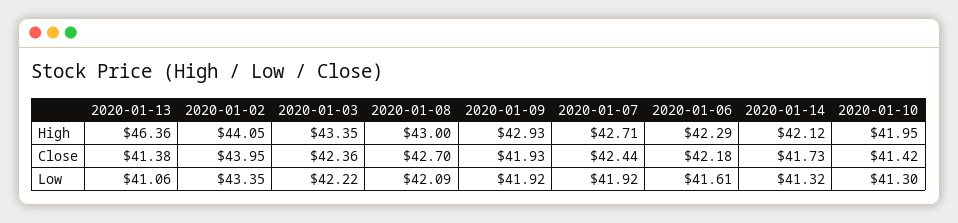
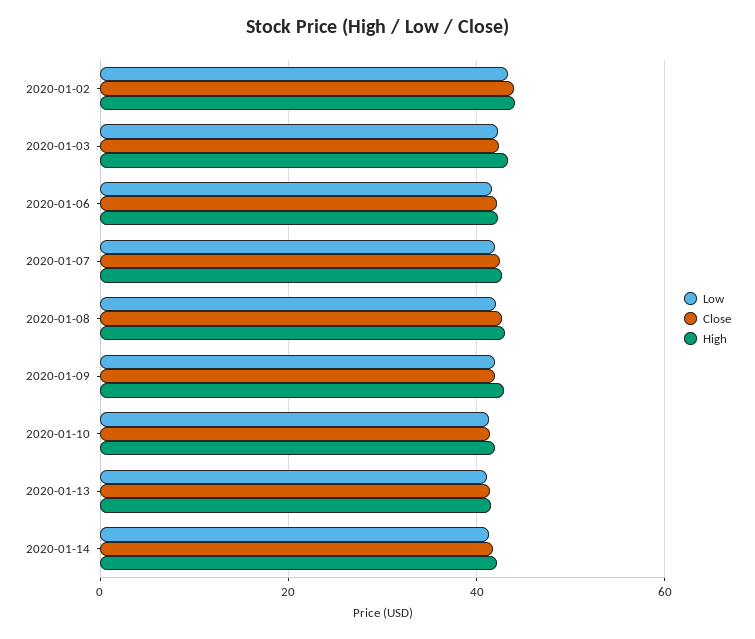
  {
    "High": {
-     "2020-01-13": 46.36,
+     "2020-01-13": 42,
      "2020-01-02": 44.05,
      "2020-01-03": 43.35,
      "2020-01-08": 43,
      "2020-01-09": 42.93,
      "2020-01-07": 42.71,
      "2020-01-06": 42.29,
      "2020-01-14": 42.12,
      "2020-01-10": 41.95
    },
    "Close": {
      "2020-01-13": 41.38,
      "2020-01-02": 43.95,
      "2020-01-03": 42.36,
      "2020-01-08": 42.7,
      "2020-01-09": 41.93,
      "2020-01-07": 42.44,
      "2020-01-06": 42.18,
      "2020-01-14": 41.73,
      "2020-01-10": 41.42
    },
    "Low": {
      "2020-01-13": 41.06,
      "2020-01-02": 43.35,
      "2020-01-03": 42.22,
      "2020-01-08": 42.09,
      "2020-01-09": 41.92,
      "2020-01-07": 41.92,
      "2020-01-06": 41.61,
      "2020-01-14": 41.32,
      "2020-01-10": 41.3
    }
  }

